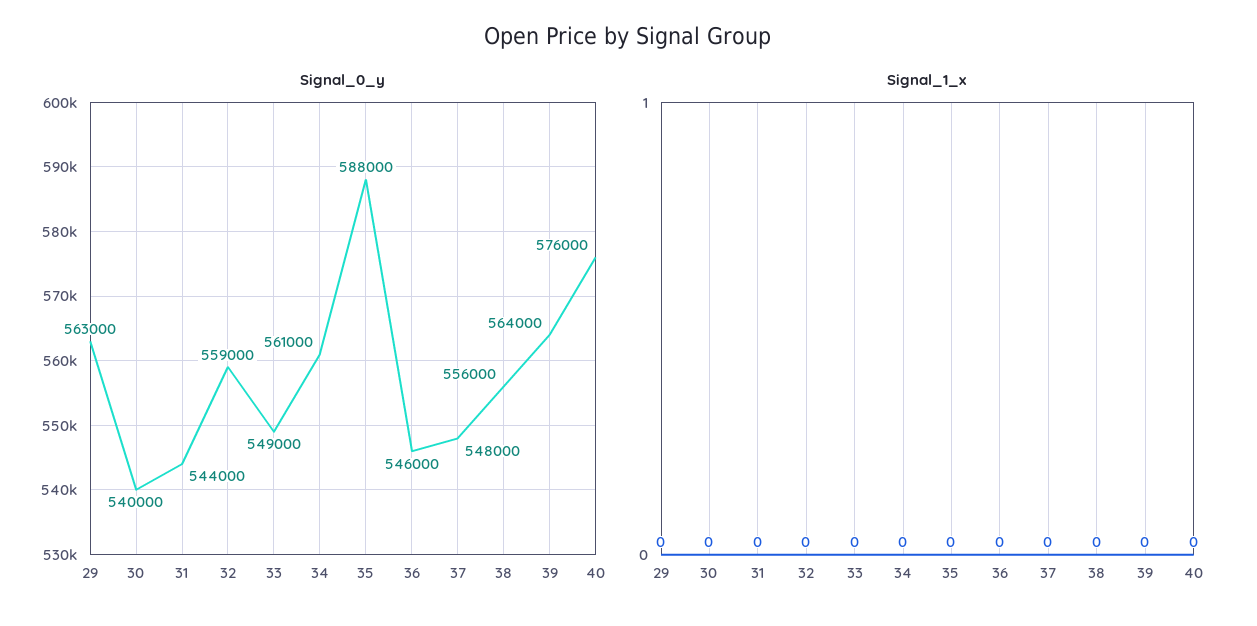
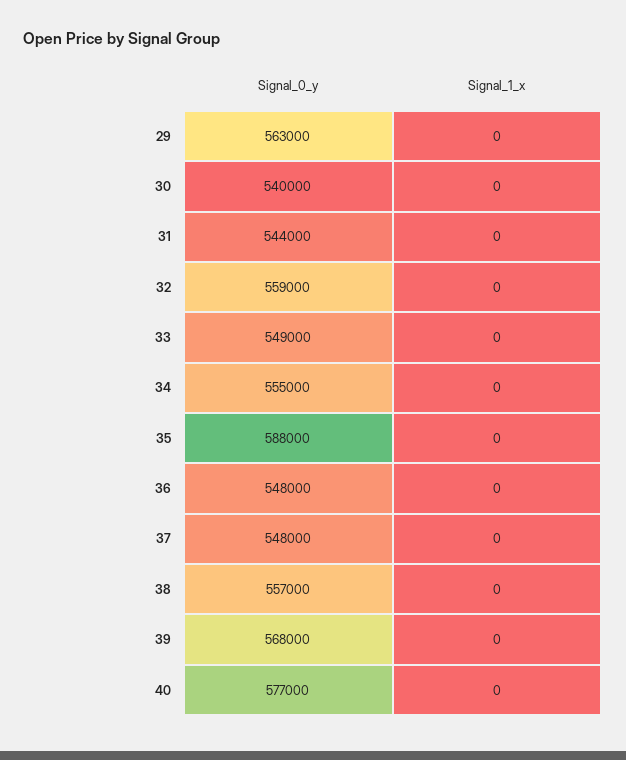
  {
    "Signal_0_y": {
      "29": 563000,
      "30": 540000,
      "31": 544000,
      "32": 559000,
      "33": 549000,
-     "34": 561000,
+     "34": 555000,
      "35": 588000,
-     "36": 546000,
+     "36": 548000,
      "37": 548000,
-     "38": 556000,
+     "38": 557000,
-     "39": 564000,
+     "39": 568000,
-     "40": 576000
+     "40": 577000
    },
    "Signal_1_x": {
      "29": 0,
      "30": 0,
      "31": 0,
      "32": 0,
      "33": 0,
      "34": 0,
      "35": 0,
      "36": 0,
      "37": 0,
      "38": 0,
      "39": 0,
      "40": 0
    }
  }

